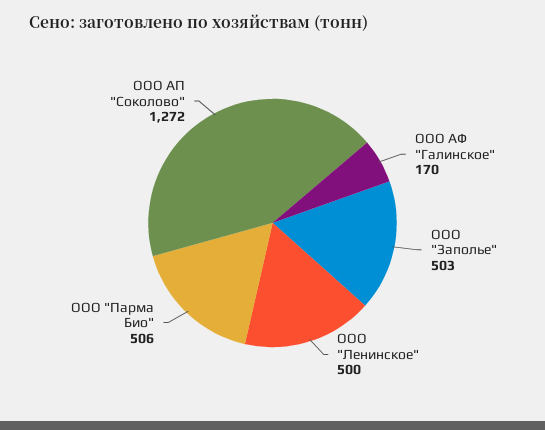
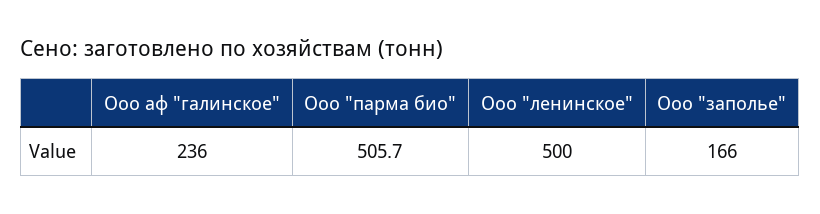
  {
-   "ООО АФ \"Галинское\"": 170,
+   "ООО АФ \"Галинское\"": 236,
-   "ООО \"Заполье\"": 503,
+   "ООО \"Заполье\"": 166,
    "ООО \"Ленинское\"": 500,
-   "ООО \"Парма Био\"": 505.7,
+   "ООО \"Парма Био\"": 505.7
-   "ООО АП \"Соколово\"": 1272
  }

